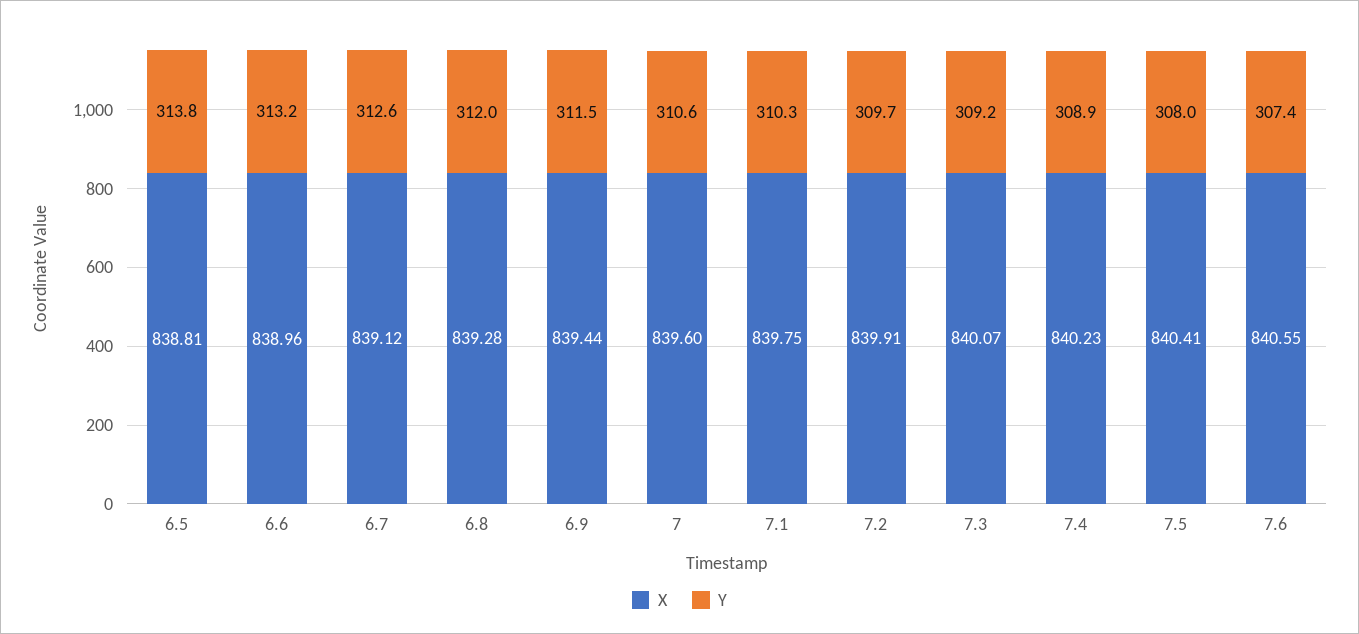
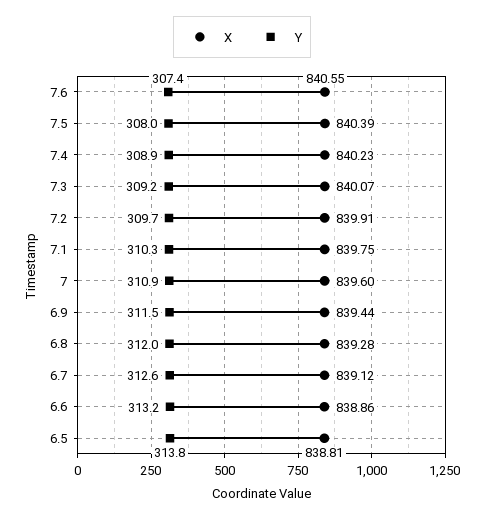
  {
    "X": {
      "6.5": 838.81,
-     "6.6": 838.96,
+     "6.6": 838.86,
      "6.7": 839.12,
      "6.8": 839.28,
      "6.9": 839.44,
      "7": 839.6,
      "7.1": 839.75,
      "7.2": 839.91,
      "7.3": 840.07,
      "7.4": 840.23,
-     "7.5": 840.41,
+     "7.5": 840.39,
      "7.6": 840.55
    },
    "Y": {
      "6.5": 313.8,
      "6.6": 313.2,
      "6.7": 312.6,
      "6.8": 312,
      "6.9": 311.5,
-     "7": 310.6,
+     "7": 310.9,
      "7.1": 310.3,
      "7.2": 309.7,
      "7.3": 309.2,
      "7.4": 308.9,
      "7.5": 308,
      "7.6": 307.4
    }
  }

